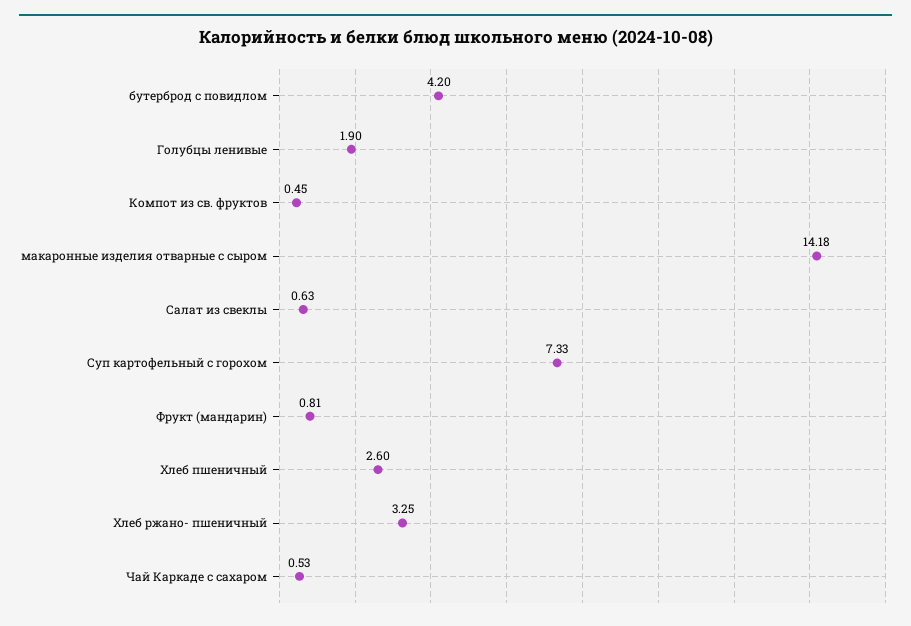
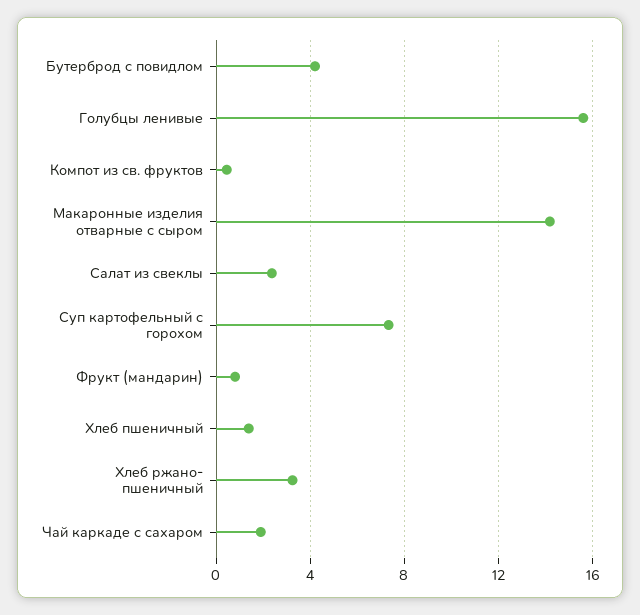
  {
    "бутерброд с повидлом": 4.2,
-   "Голубцы ленивые": 1.9,
+   "Голубцы ленивые": 15.5,
    "Компот из св. фруктов": 0.45,
    "макаронные изделия отварные с сыром": 14.18,
-   "Салат из свеклы": 0.63,
+   "Салат из свеклы": 2.5,
    "Суп картофельный с горохом": 7.33,
    "Фрукт (мандарин)": 0.81,
-   "Хлеб пшеничный": 2.6,
+   "Хлеб пшеничный": 1.5,
    "Хлеб ржано- пшеничный": 3.25,
-   "Чай Каркаде с сахаром": 0.53
+   "Чай Каркаде с сахаром": 2
  }

